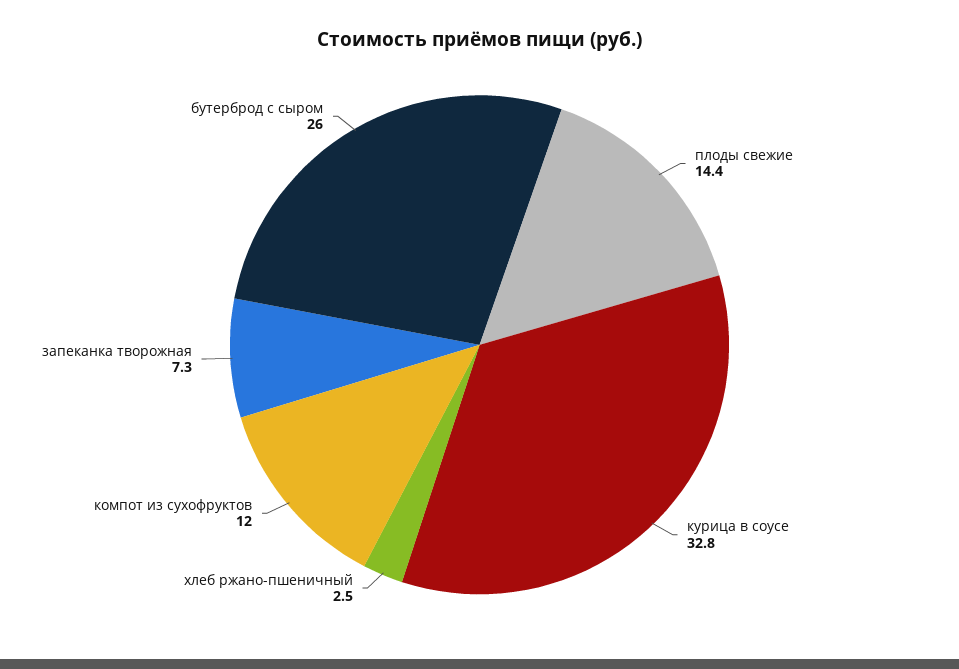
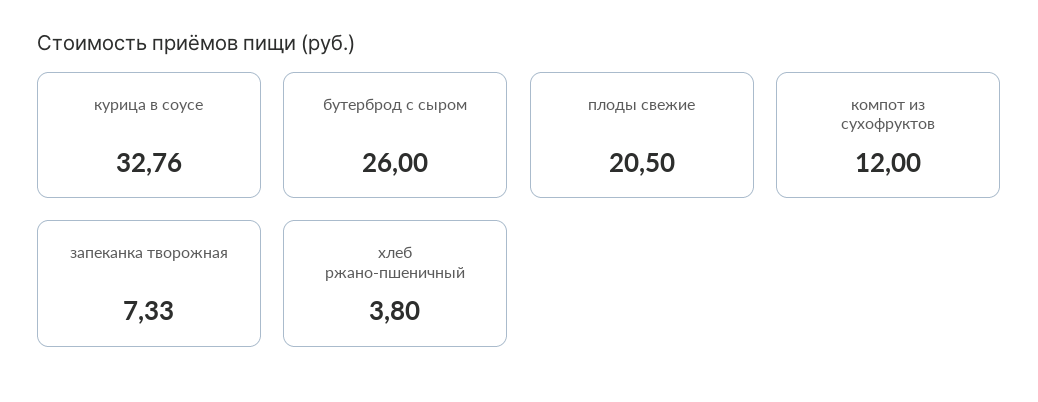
  {
-   "плоды свежие": 14.4,
+   "плоды свежие": 20.5,
    "курица в соусе": 32.76,
-   "хлеб ржано-пшеничный": 2.5,
+   "хлеб ржано-пшеничный": 3.8,
    "компот из сухофруктов": 12,
    "запеканка творожная": 7.33,
    "бутерброд с сыром": 26
  }

